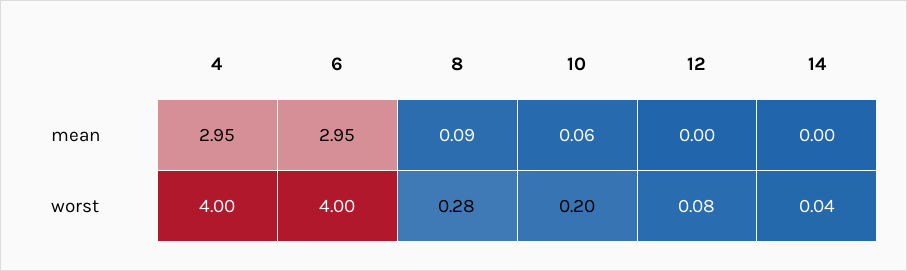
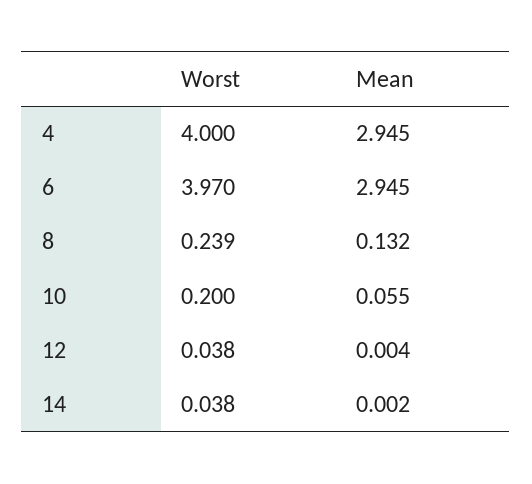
  {
    "4": {
      "mean": 2.945,
      "worst": 4
    },
    "6": {
      "mean": 2.945,
-     "worst": 4
+     "worst": 3.97
    },
    "8": {
-     "mean": 0.09,
+     "mean": 0.132,
-     "worst": 0.28
+     "worst": 0.239
    },
    "10": {
      "mean": 0.055,
      "worst": 0.2
    },
    "12": {
      "mean": 0.004,
-     "worst": 0.08
+     "worst": 0.038
    },
    "14": {
      "mean": 0.002,
      "worst": 0.038
    }
  }

